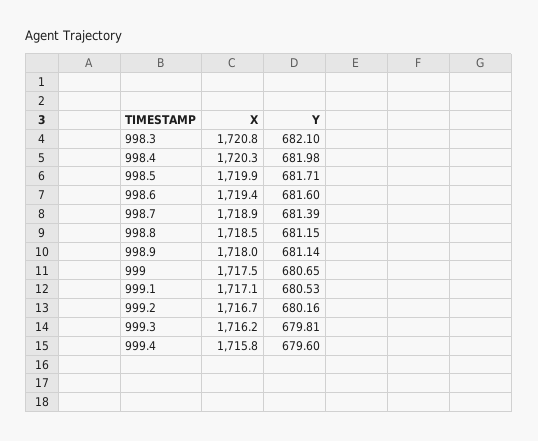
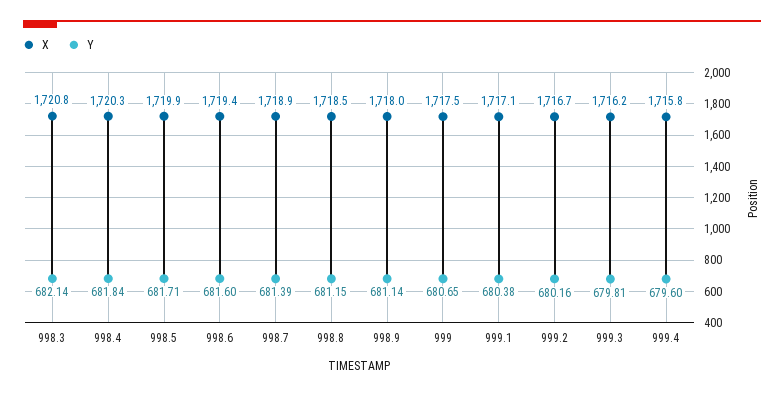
  {
    "X": {
      "998.3": 1720.8,
      "998.4": 1720.3,
      "998.5": 1719.9,
      "998.6": 1719.4,
      "998.7": 1718.9,
      "998.8": 1718.5,
      "998.9": 1718,
      "999": 1717.5,
      "999.1": 1717.1,
      "999.2": 1716.7,
      "999.3": 1716.2,
      "999.4": 1715.8
    },
    "Y": {
-     "998.3": 682.1,
+     "998.3": 682.14,
-     "998.4": 681.98,
+     "998.4": 681.84,
      "998.5": 681.71,
      "998.6": 681.6,
      "998.7": 681.39,
      "998.8": 681.15,
      "998.9": 681.14,
      "999": 680.65,
-     "999.1": 680.53,
+     "999.1": 680.38,
      "999.2": 680.16,
      "999.3": 679.81,
      "999.4": 679.6
    }
  }

